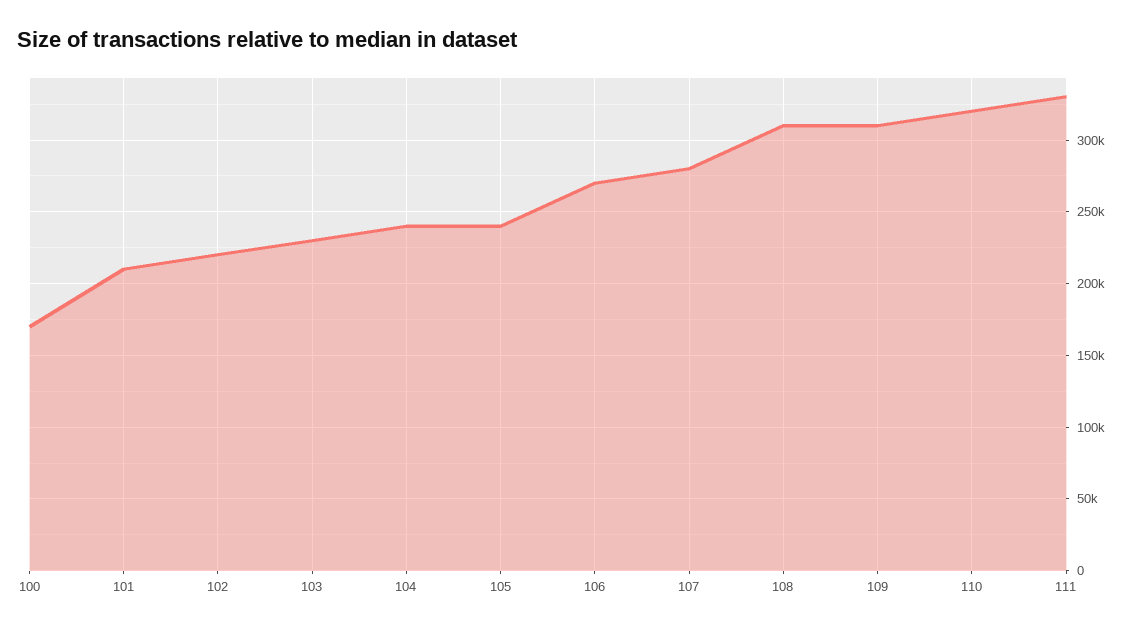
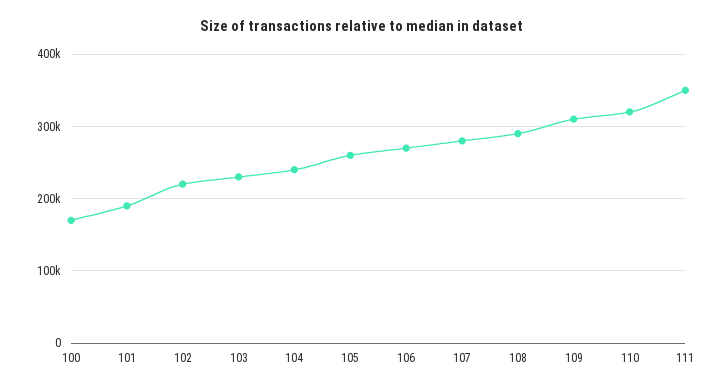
  {
    "100": 170000,
-   "101": 210000,
+   "101": 190000,
    "102": 220000,
    "103": 230000,
    "104": 240000,
-   "105": 240000,
+   "105": 260000,
    "106": 270000,
    "107": 280000,
-   "108": 310000,
+   "108": 290000,
    "109": 310000,
    "110": 320000,
-   "111": 330000
+   "111": 350000
  }

